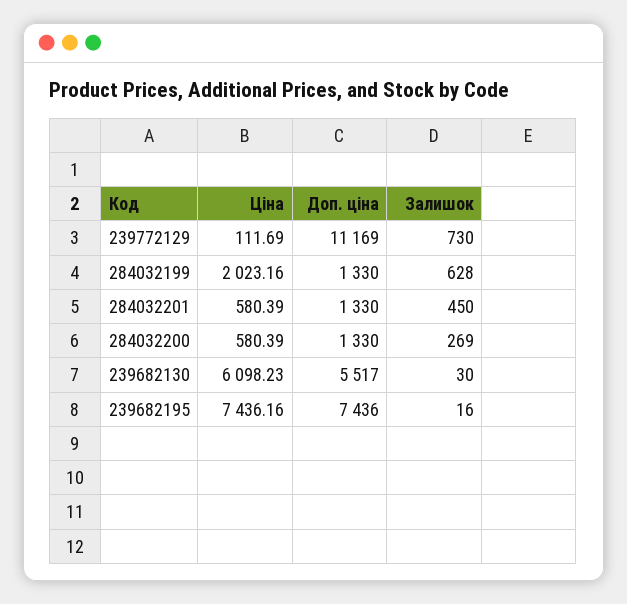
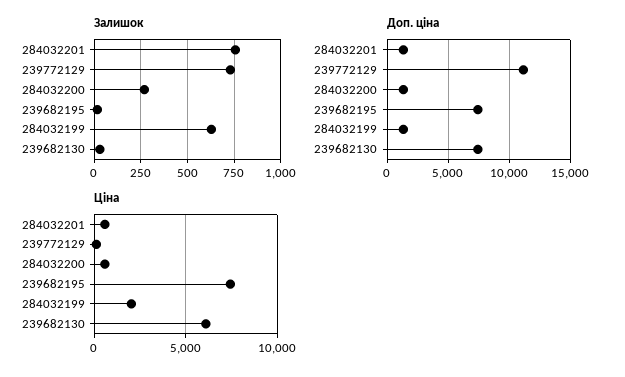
  {
    "Ціна": {
      "239772129": 111.69,
      "284032199": 2023.16,
      "284032201": 580.39,
      "284032200": 580.39,
      "239682130": 6098.23,
      "239682195": 7436.16
    },
    "Доп. ціна": {
      "239772129": 11169,
      "284032199": 1330,
      "284032201": 1330,
      "284032200": 1330,
-     "239682130": 5517,
+     "239682130": 7500,
      "239682195": 7436
    },
    "Залишок": {
      "239772129": 730,
      "284032199": 628,
-     "284032201": 450,
+     "284032201": 750,
      "284032200": 269,
      "239682130": 30,
      "239682195": 16
    }
  }

